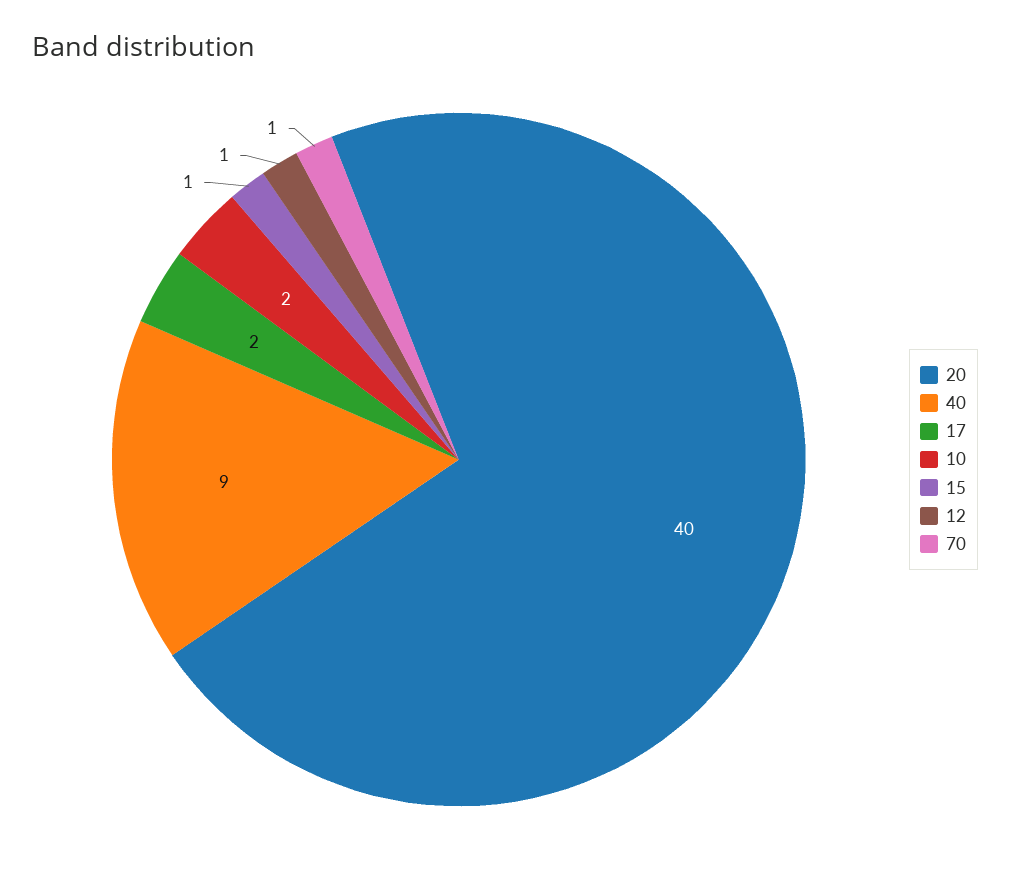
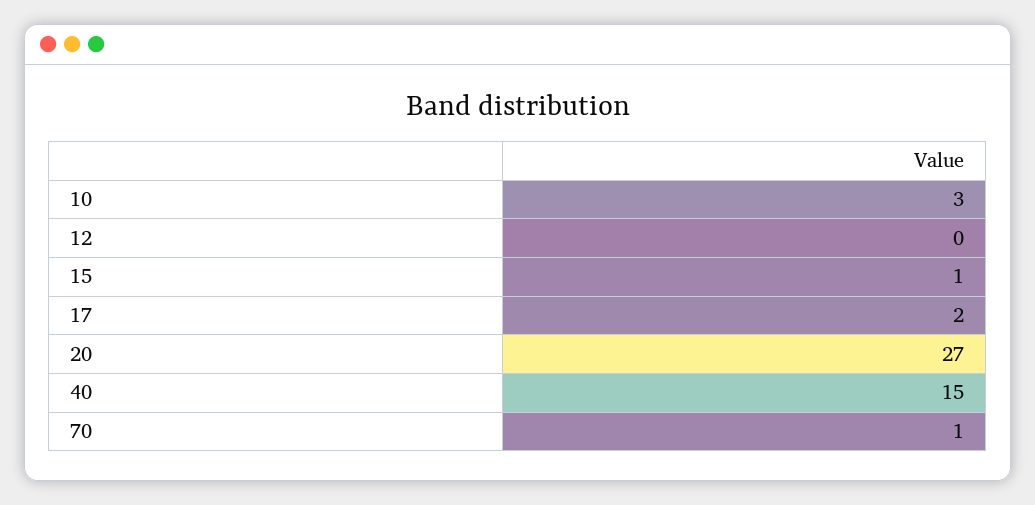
  {
-   "20": 40,
+   "20": 27,
-   "40": 9,
+   "40": 15,
    "17": 2,
-   "10": 2,
+   "10": 3,
    "15": 1,
-   "12": 1,
+   "12": 0,
    "70": 1
  }

